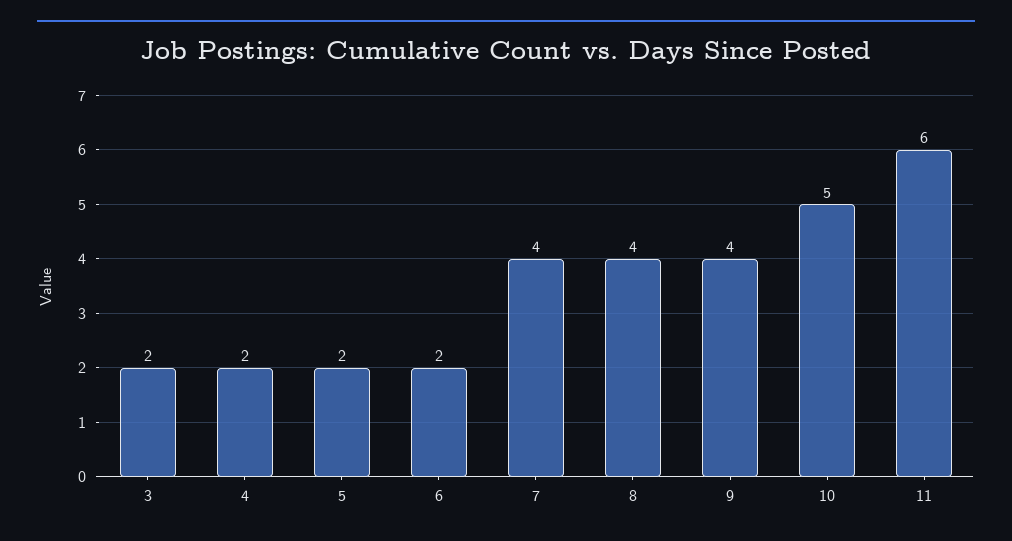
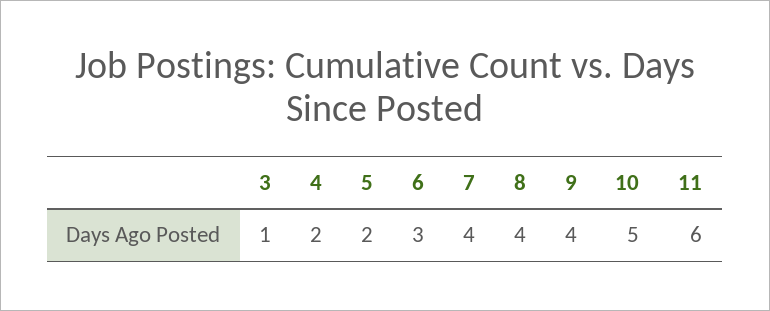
  {
-   "3": 2,
+   "3": 1,
    "4": 2,
    "5": 2,
-   "6": 2,
+   "6": 3,
    "7": 4,
    "8": 4,
    "9": 4,
    "10": 5,
    "11": 6
  }

